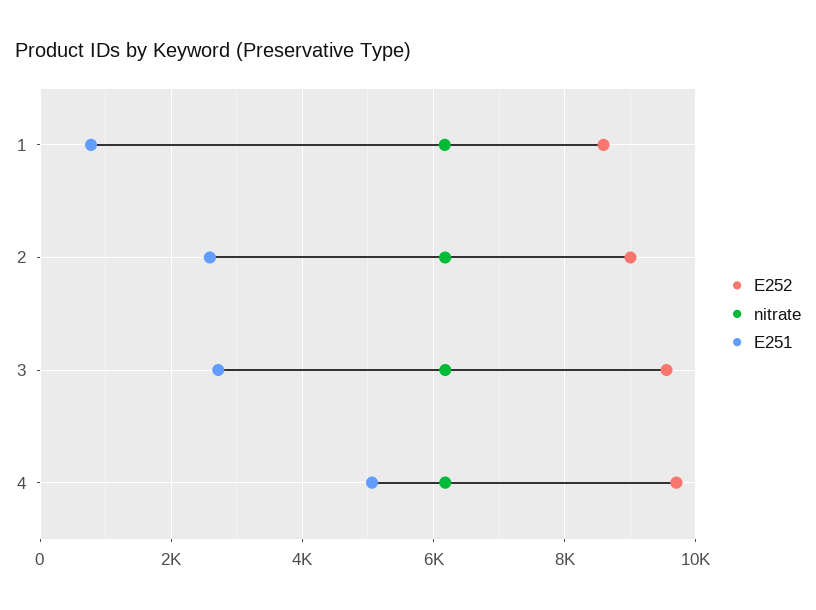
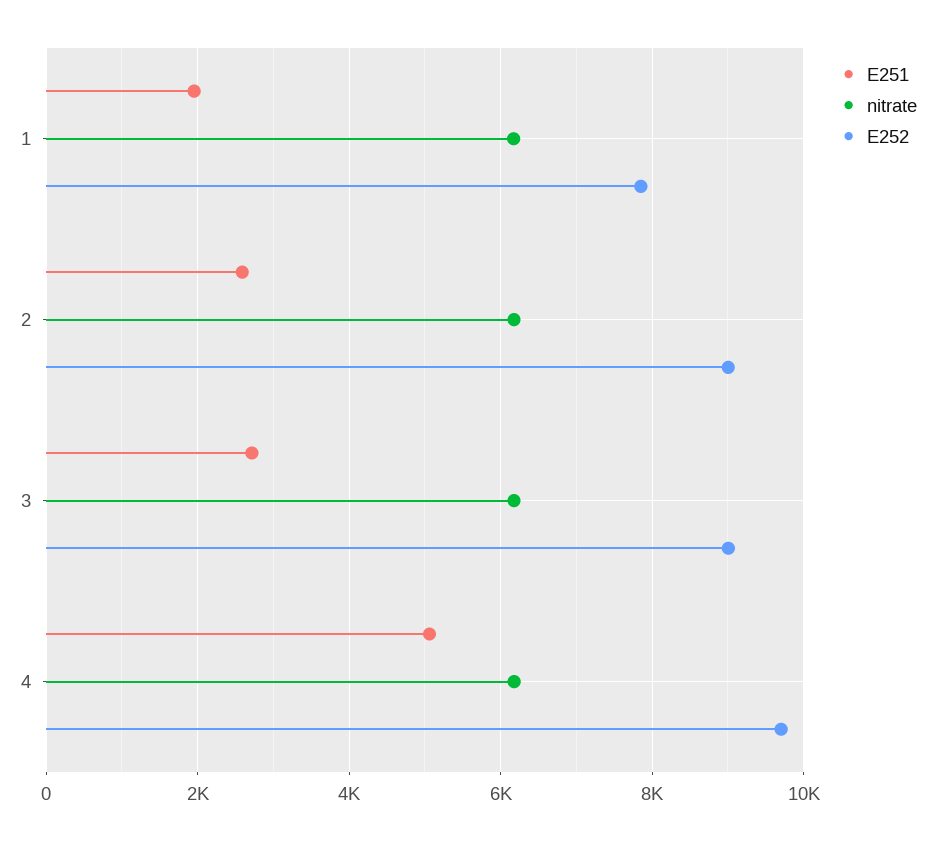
  {
    "E252": {
-     "1": 8600,
+     "1": 7800,
      "2": 9000,
-     "3": 9600,
+     "3": 9000,
      "4": 9800
    },
    "nitrate": {
      "1": 6200,
      "2": 6200,
      "3": 6200,
      "4": 6200
    },
    "E251": {
-     "1": 800,
+     "1": 2000,
      "2": 2600,
      "3": 2800,
      "4": 5000
    }
  }

